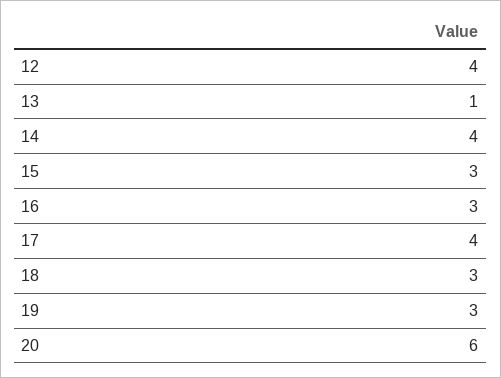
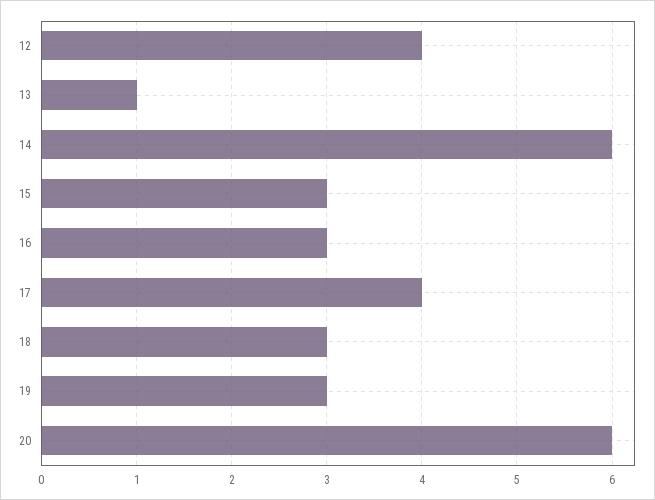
  {
    "12": 4,
    "13": 1,
-   "14": 4,
+   "14": 6,
    "15": 3,
    "16": 3,
    "17": 4,
    "18": 3,
    "19": 3,
    "20": 6
  }

